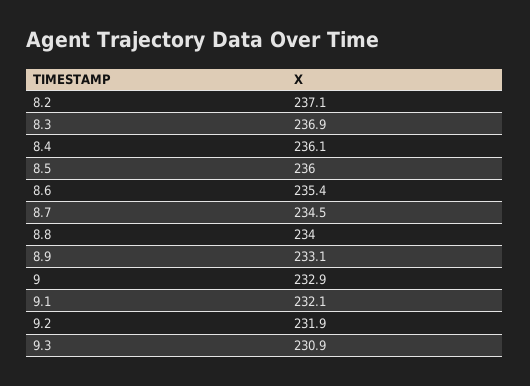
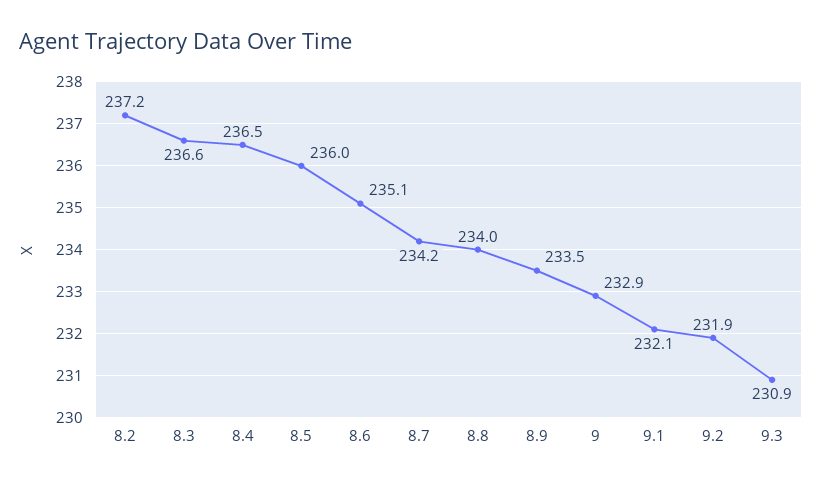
  {
-   "8.2": 237.1,
+   "8.2": 237.2,
-   "8.3": 236.9,
+   "8.3": 236.6,
-   "8.4": 236.1,
+   "8.4": 236.5,
    "8.5": 236,
-   "8.6": 235.4,
+   "8.6": 235.1,
-   "8.7": 234.5,
+   "8.7": 234.2,
    "8.8": 234,
-   "8.9": 233.1,
+   "8.9": 233.5,
    "9": 232.9,
    "9.1": 232.1,
    "9.2": 231.9,
    "9.3": 230.9
  }

